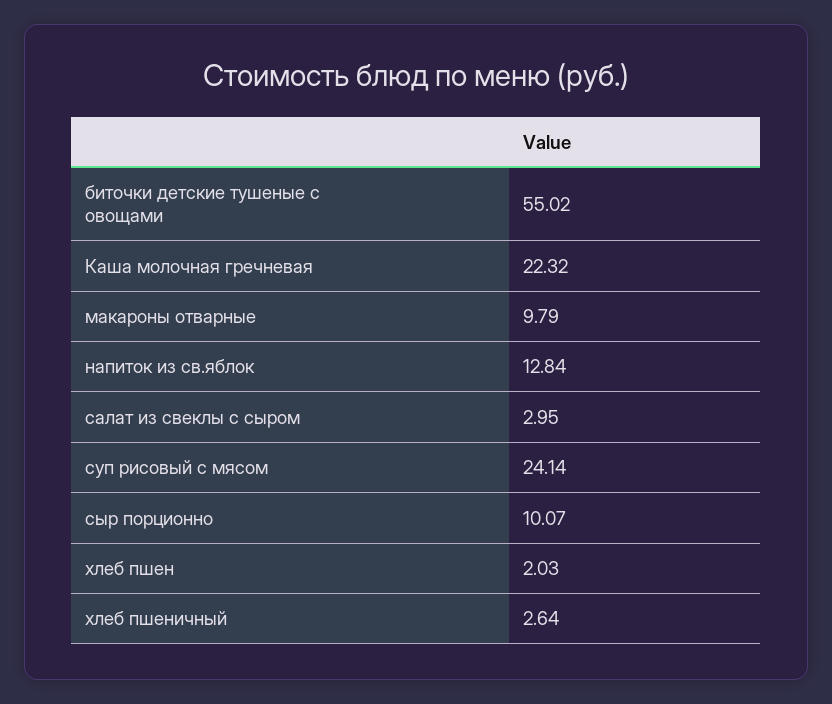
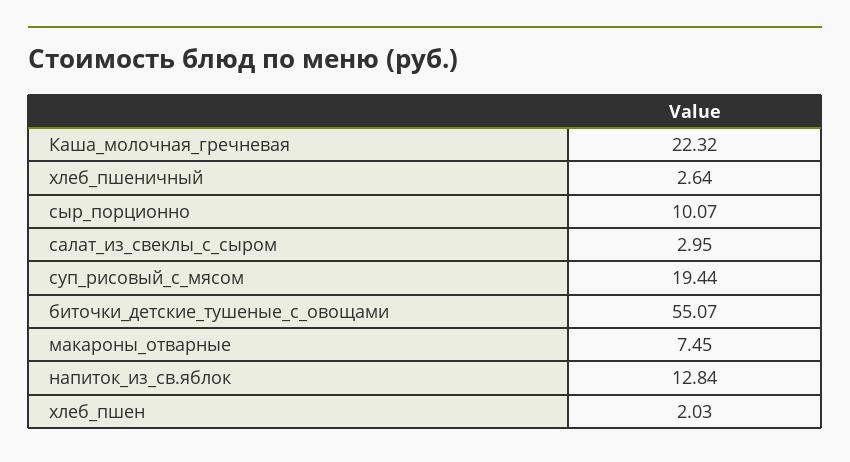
  {
-   "биточки детские тушеные с овощами": 55.02,
+   "биточки детские тушеные с овощами": 55.07,
    "Каша молочная гречневая": 22.32,
-   "макароны отварные": 9.79,
+   "макароны отварные": 7.45,
    "напиток из св.яблок": 12.84,
    "салат из свеклы с сыром": 2.95,
-   "суп рисовый с мясом": 24.14,
+   "суп рисовый с мясом": 19.44,
    "сыр порционно": 10.07,
    "хлеб пшен": 2.03,
    "хлеб пшеничный": 2.64
  }

